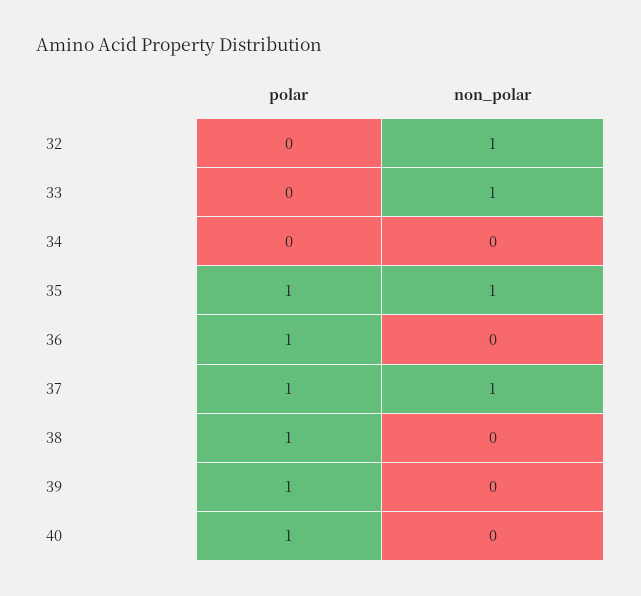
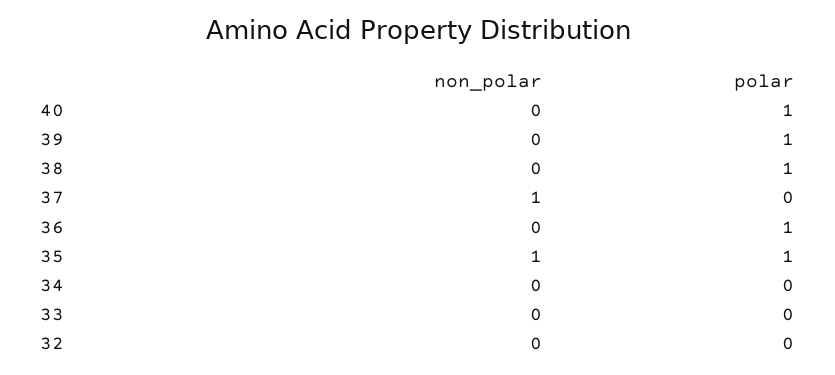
  {
    "polar": {
      "32": 0,
      "33": 0,
      "34": 0,
      "35": 1,
      "36": 1,
-     "37": 1,
+     "37": 0,
      "38": 1,
      "39": 1,
      "40": 1
    },
    "non_polar": {
-     "32": 1,
+     "32": 0,
-     "33": 1,
+     "33": 0,
      "34": 0,
      "35": 1,
      "36": 0,
      "37": 1,
      "38": 0,
      "39": 0,
      "40": 0
    }
  }

